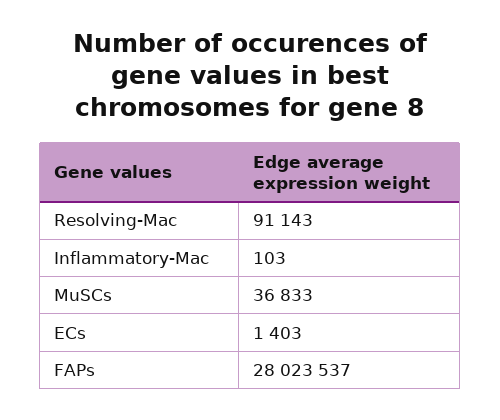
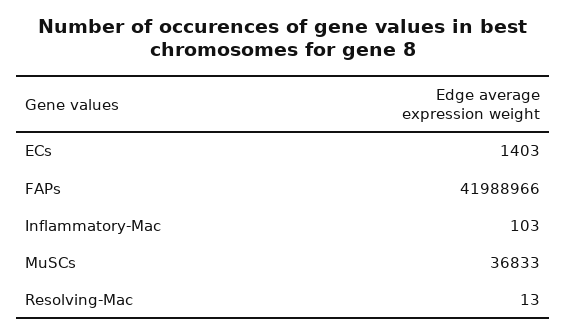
  {
-   "Resolving-Mac": 91143,
+   "Resolving-Mac": 13,
    "Inflammatory-Mac": 103,
    "MuSCs": 36833,
    "ECs": 1403,
-   "FAPs": 28023537
+   "FAPs": 41988966
  }

